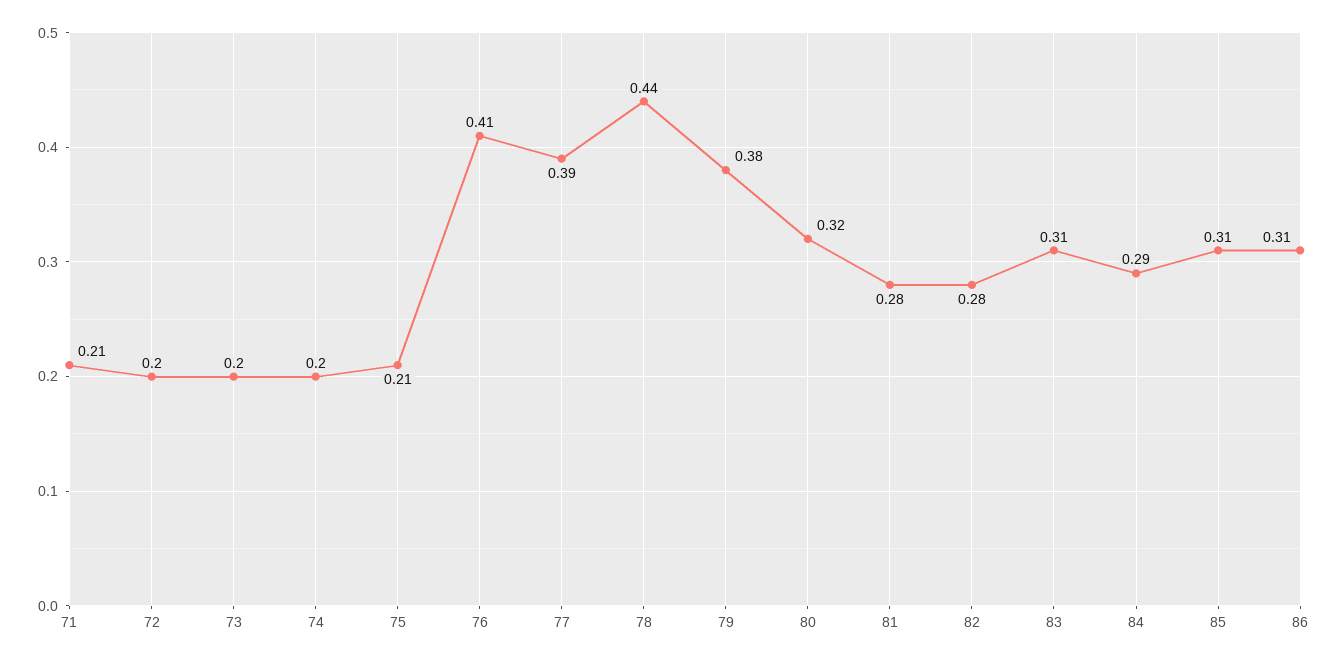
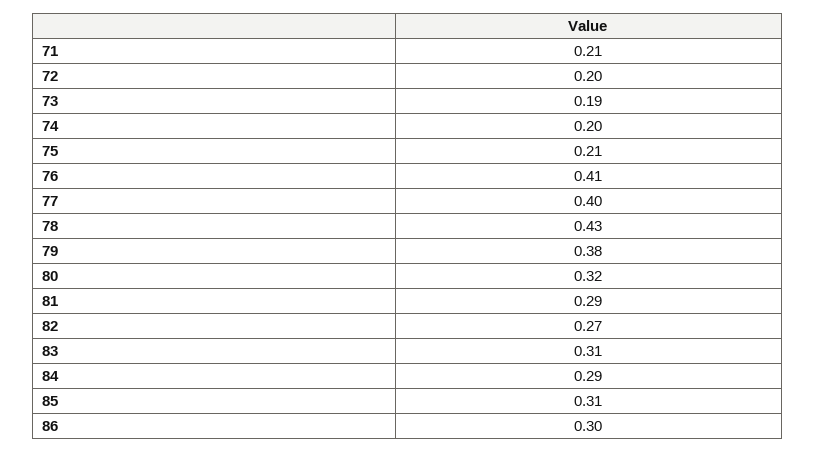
  {
    "71": 0.21,
    "72": 0.2,
-   "73": 0.2,
+   "73": 0.19,
    "74": 0.2,
    "75": 0.21,
    "76": 0.41,
-   "77": 0.39,
+   "77": 0.4,
-   "78": 0.44,
+   "78": 0.43,
    "79": 0.38,
    "80": 0.32,
-   "81": 0.28,
+   "81": 0.29,
-   "82": 0.28,
+   "82": 0.27,
    "83": 0.31,
    "84": 0.29,
    "85": 0.31,
-   "86": 0.31
+   "86": 0.3
  }

